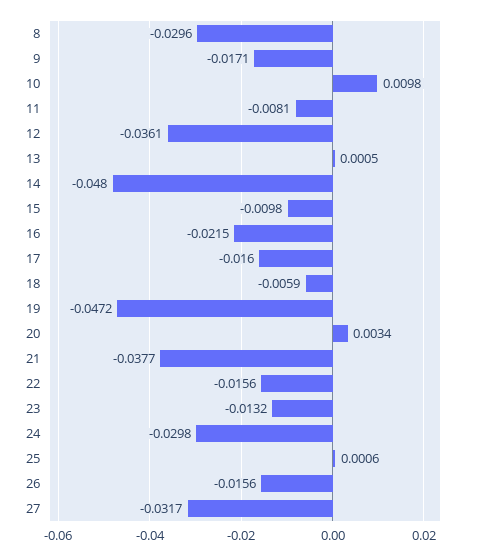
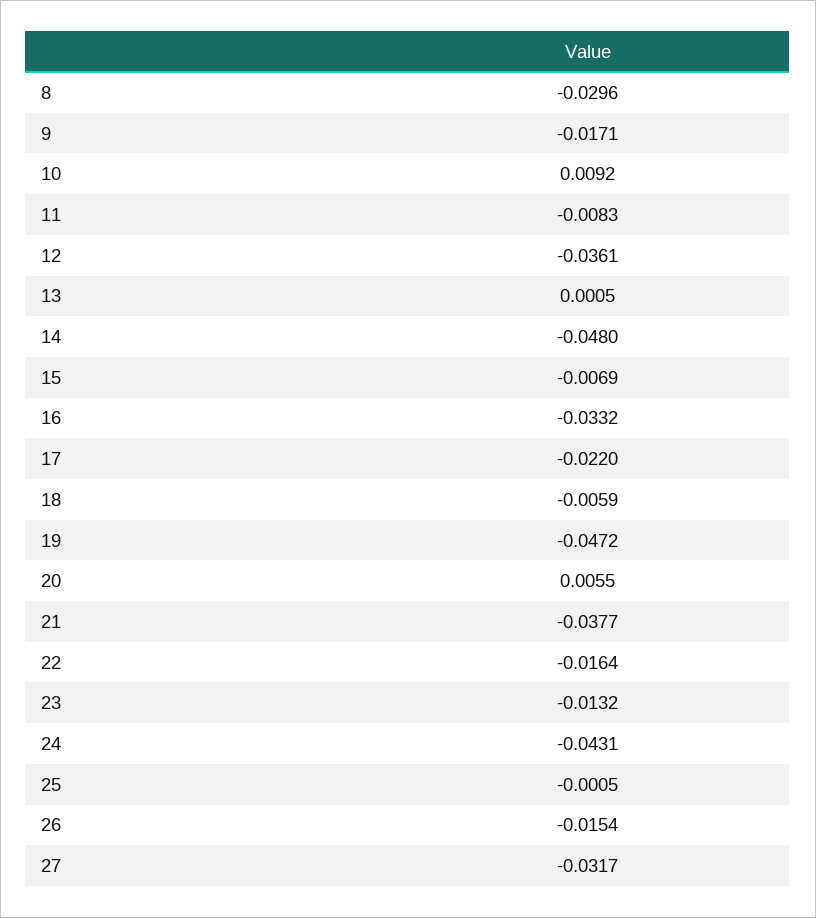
  {
    "8": -0.0296,
    "9": -0.0171,
-   "10": 0.0098,
+   "10": 0.0092,
-   "11": -0.0081,
+   "11": -0.0083,
    "12": -0.0361,
    "13": 0.0005,
    "14": -0.048,
-   "15": -0.0098,
+   "15": -0.0069,
-   "16": -0.0215,
+   "16": -0.0332,
-   "17": -0.016,
+   "17": -0.022,
    "18": -0.0059,
    "19": -0.0472,
-   "20": 0.0034,
+   "20": 0.0055,
    "21": -0.0377,
-   "22": -0.0156,
+   "22": -0.0164,
    "23": -0.0132,
-   "24": -0.0298,
+   "24": -0.0431,
-   "25": 0.0006,
+   "25": -0.0005,
-   "26": -0.0156,
+   "26": -0.0154,
    "27": -0.0317
  }

